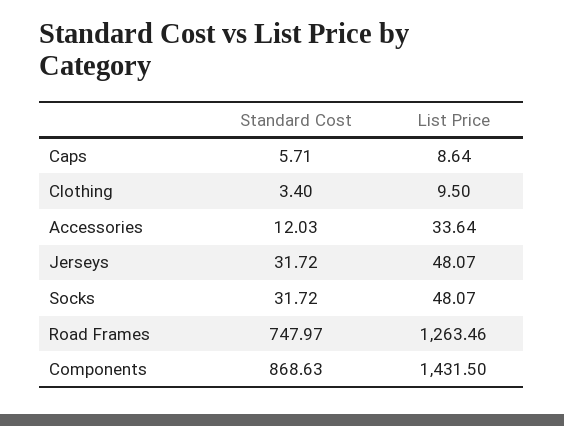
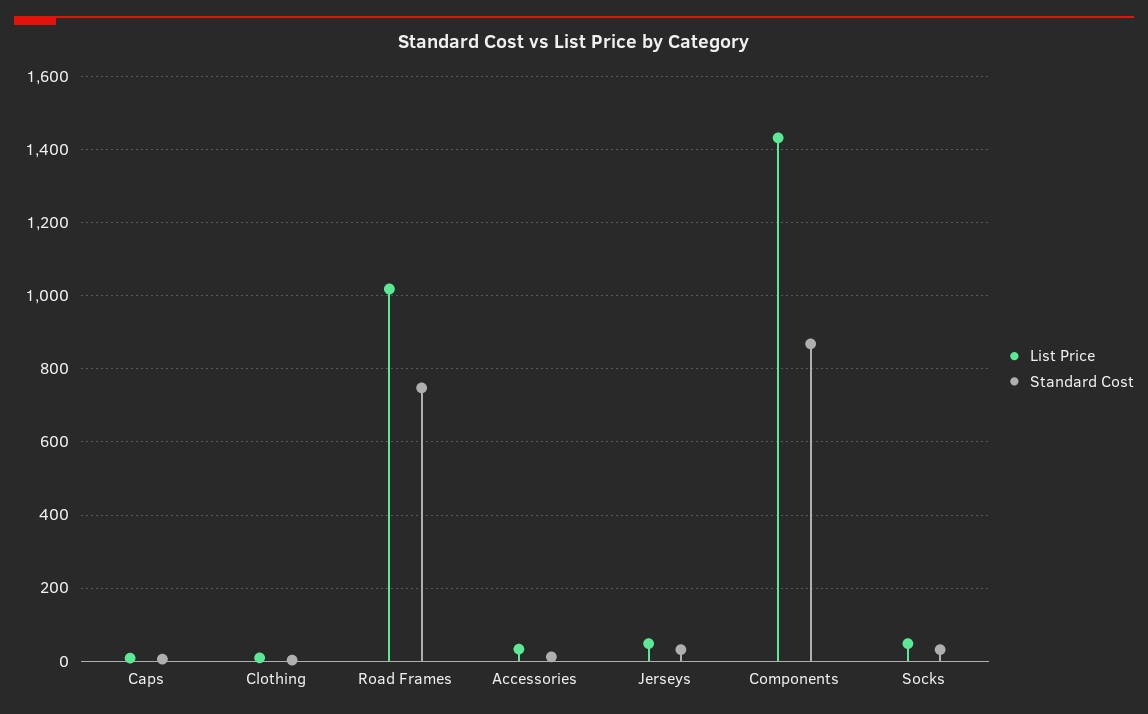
  {
    "Standard Cost": {
      "Caps": 5.71,
      "Clothing": 3.4,
      "Accessories": 12.03,
      "Jerseys": 31.72,
      "Socks": 31.72,
      "Road Frames": 747.97,
      "Components": 868.63
    },
    "List Price": {
      "Caps": 8.64,
      "Clothing": 9.5,
      "Accessories": 33.64,
      "Jerseys": 48.07,
      "Socks": 48.07,
-     "Road Frames": 1263.46,
+     "Road Frames": 1020,
      "Components": 1431.5
    }
  }

